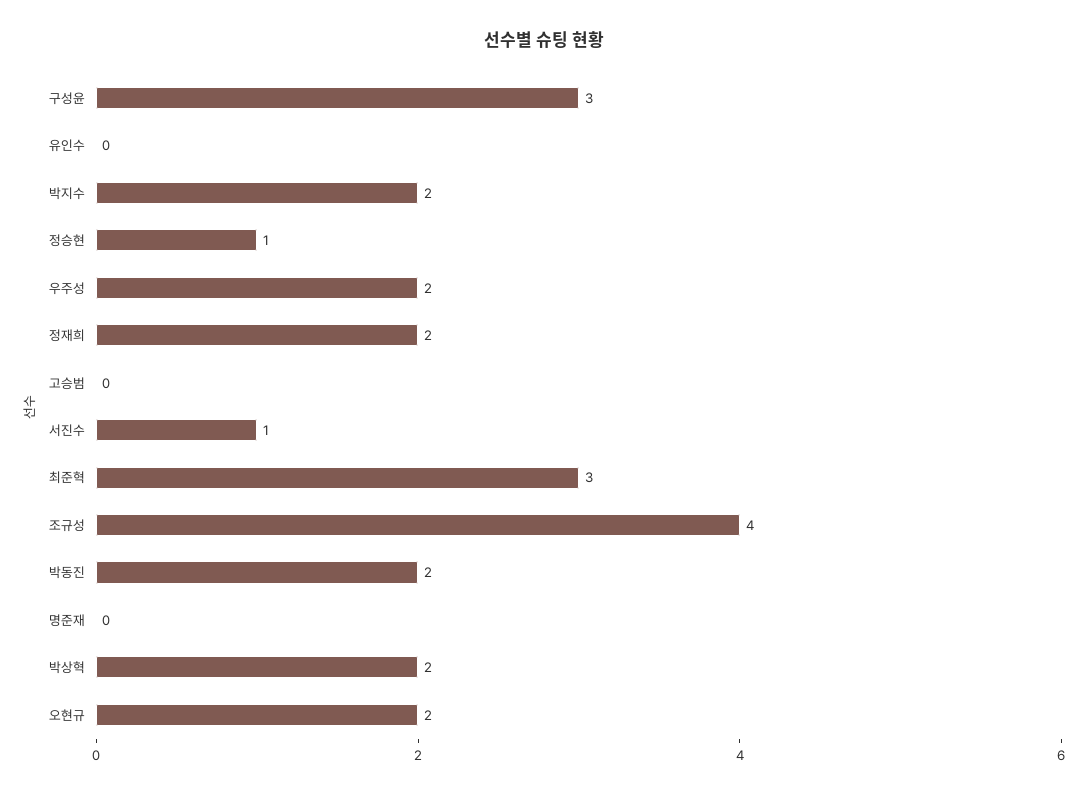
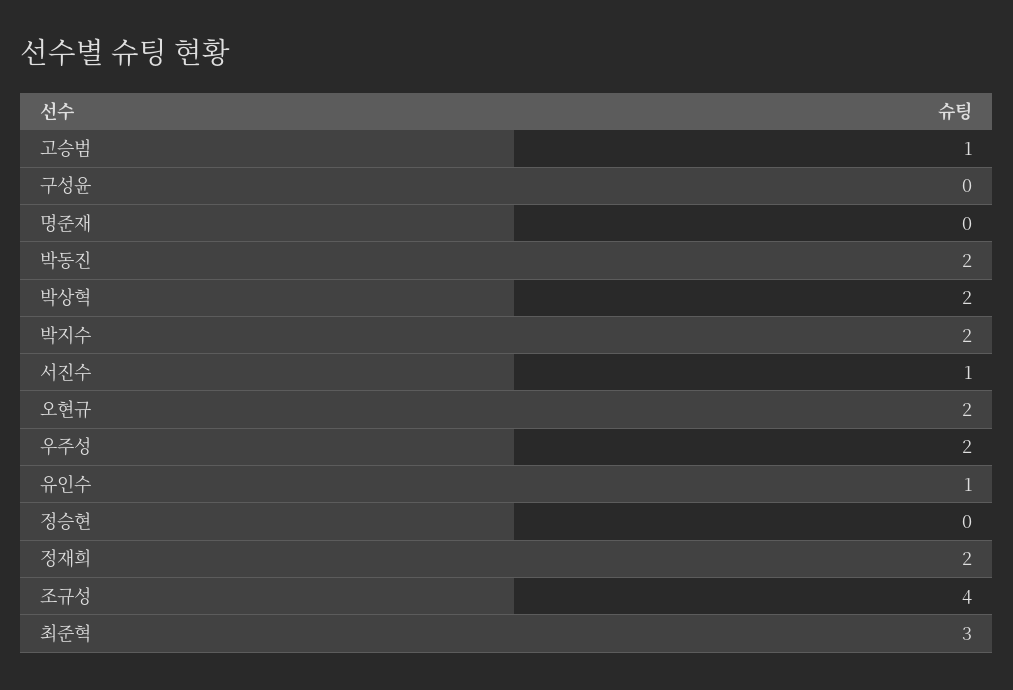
  {
-   "구성윤": 3,
+   "구성윤": 0,
-   "유인수": 0,
+   "유인수": 1,
    "박지수": 2,
-   "정승현": 1,
+   "정승현": 0,
    "우주성": 2,
    "정재희": 2,
-   "고승범": 0,
+   "고승범": 1,
    "서진수": 1,
    "최준혁": 3,
    "조규성": 4,
    "박동진": 2,
    "명준재": 0,
    "박상혁": 2,
    "오현규": 2
  }

